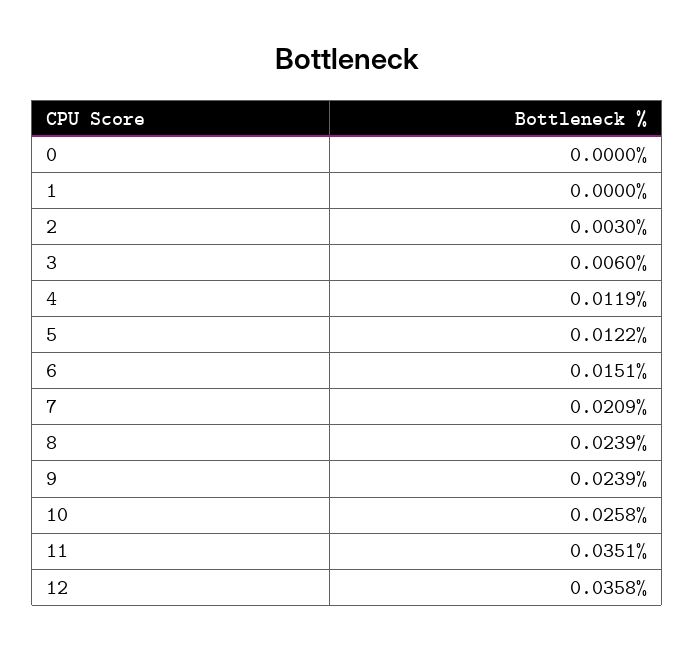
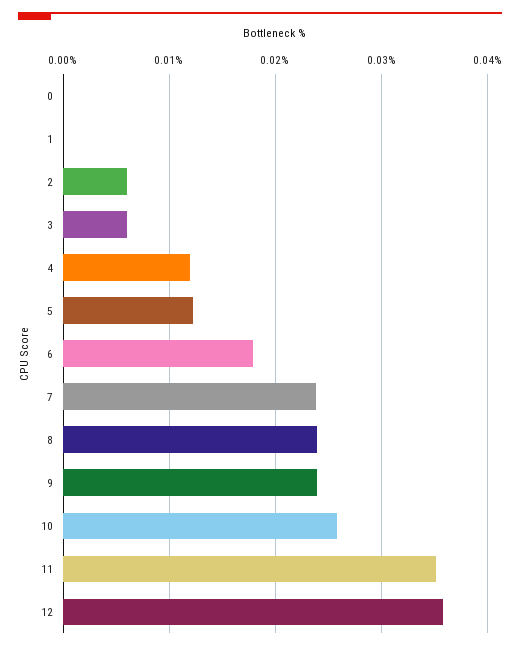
  {
    "0": 0,
    "1": 0,
-   "2": 0.003,
+   "2": 0.006,
    "3": 0.006,
    "4": 0.0119,
    "5": 0.0122,
-   "6": 0.0151,
+   "6": 0.018,
-   "7": 0.0209,
+   "7": 0.024,
    "8": 0.0239,
    "9": 0.0239,
    "10": 0.0258,
    "11": 0.0351,
    "12": 0.0358
  }

